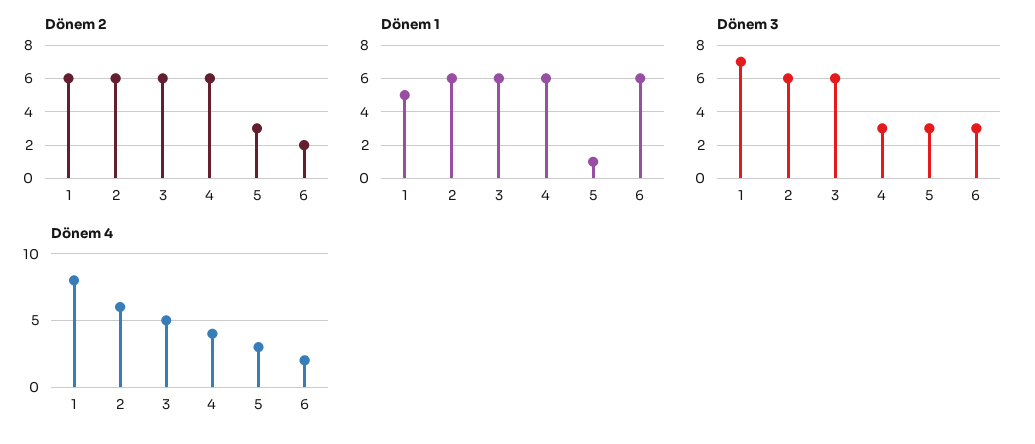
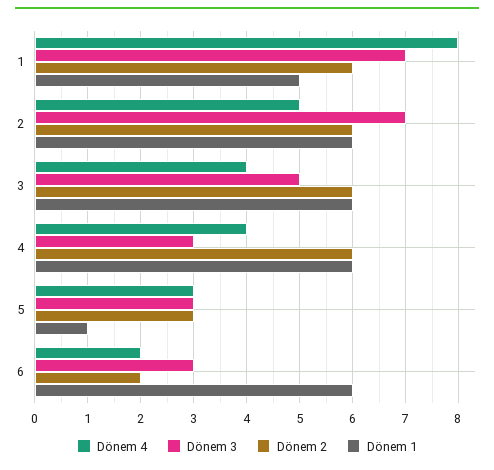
  {
    "Dönem 2": {
      "1": 6,
      "2": 6,
      "3": 6,
      "4": 6,
      "5": 3,
      "6": 2
    },
    "Dönem 1": {
      "1": 5,
      "2": 6,
      "3": 6,
      "4": 6,
      "5": 1,
      "6": 6
    },
    "Dönem 3": {
      "1": 7,
-     "2": 6,
+     "2": 7,
-     "3": 6,
+     "3": 5,
      "4": 3,
      "5": 3,
      "6": 3
    },
    "Dönem 4": {
      "1": 8,
-     "2": 6,
+     "2": 5,
-     "3": 5,
+     "3": 4,
      "4": 4,
      "5": 3,
      "6": 2
    }
  }

